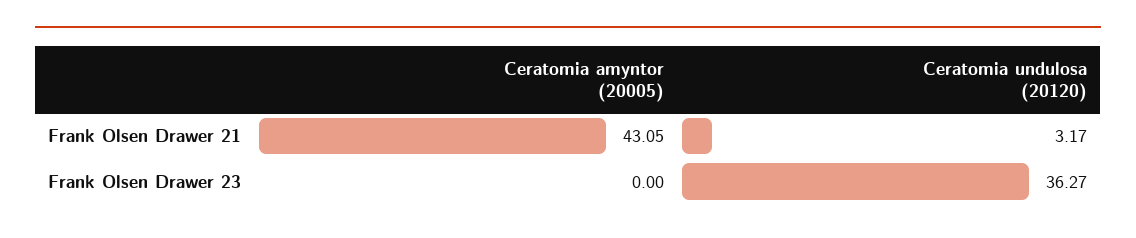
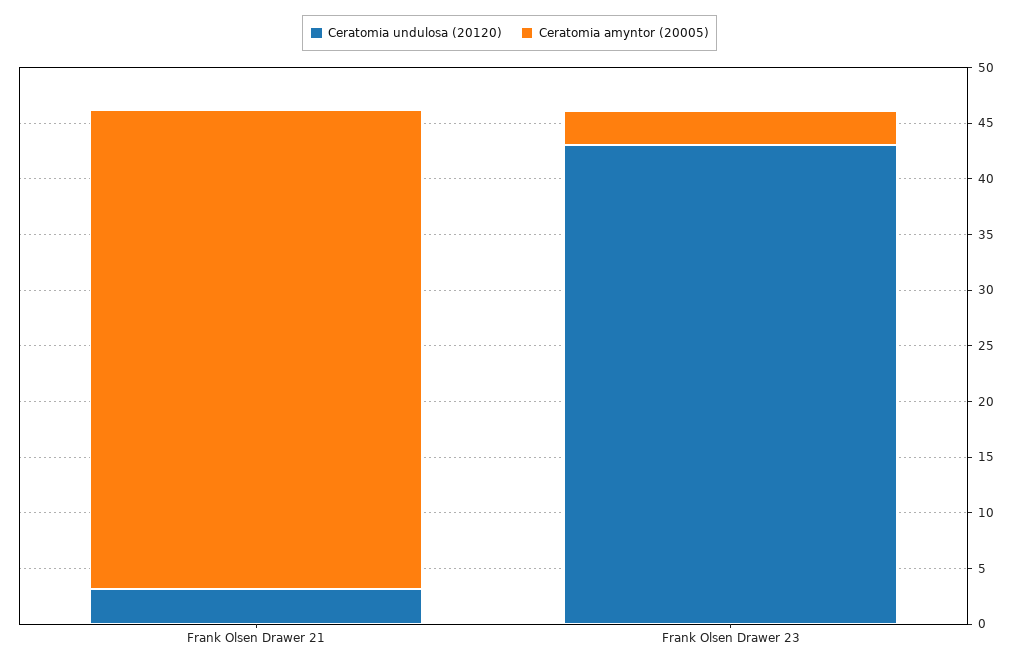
  {
    "Ceratomia amyntor (20005)": {
      "Frank Olsen Drawer 21": 43.05,
-     "Frank Olsen Drawer 23": 0
+     "Frank Olsen Drawer 23": 3
    },
    "Ceratomia undulosa (20120)": {
      "Frank Olsen Drawer 21": 3.17,
-     "Frank Olsen Drawer 23": 36.27
+     "Frank Olsen Drawer 23": 43
    }
  }

